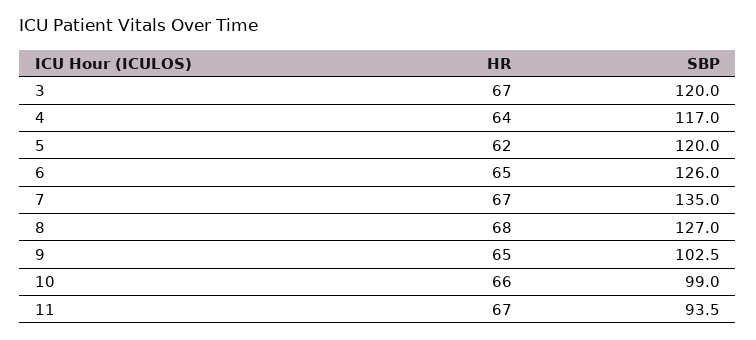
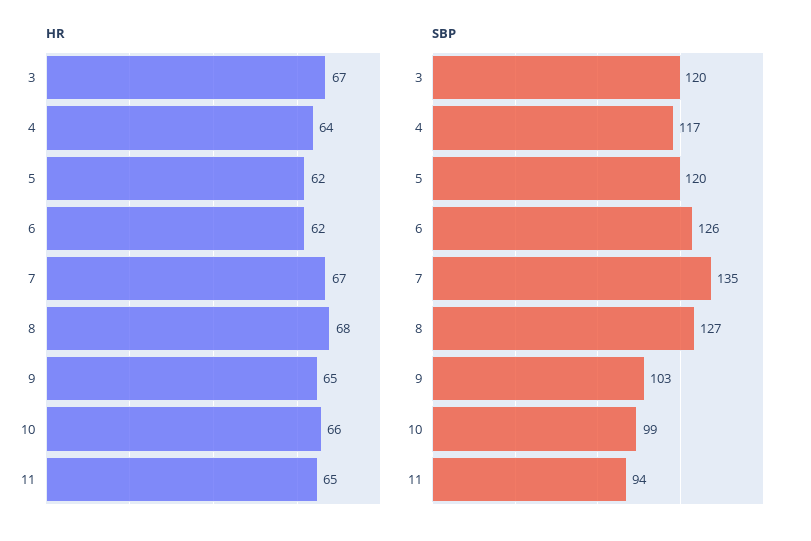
  {
    "HR": {
      "3": 67,
      "4": 64,
      "5": 62,
-     "6": 65,
+     "6": 62,
      "7": 67,
      "8": 68,
      "9": 65,
      "10": 66,
-     "11": 67
+     "11": 65
    },
    "SBP": {
      "3": 120,
      "4": 117,
      "5": 120,
      "6": 126,
      "7": 135,
      "8": 127,
      "9": 102.5,
      "10": 99,
      "11": 93.5
    }
  }

